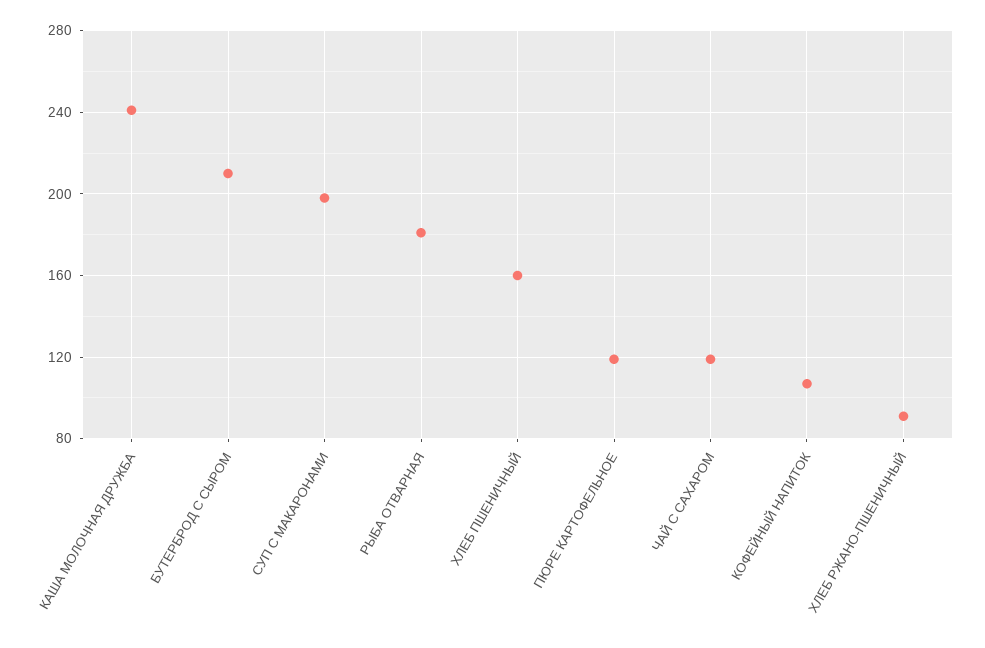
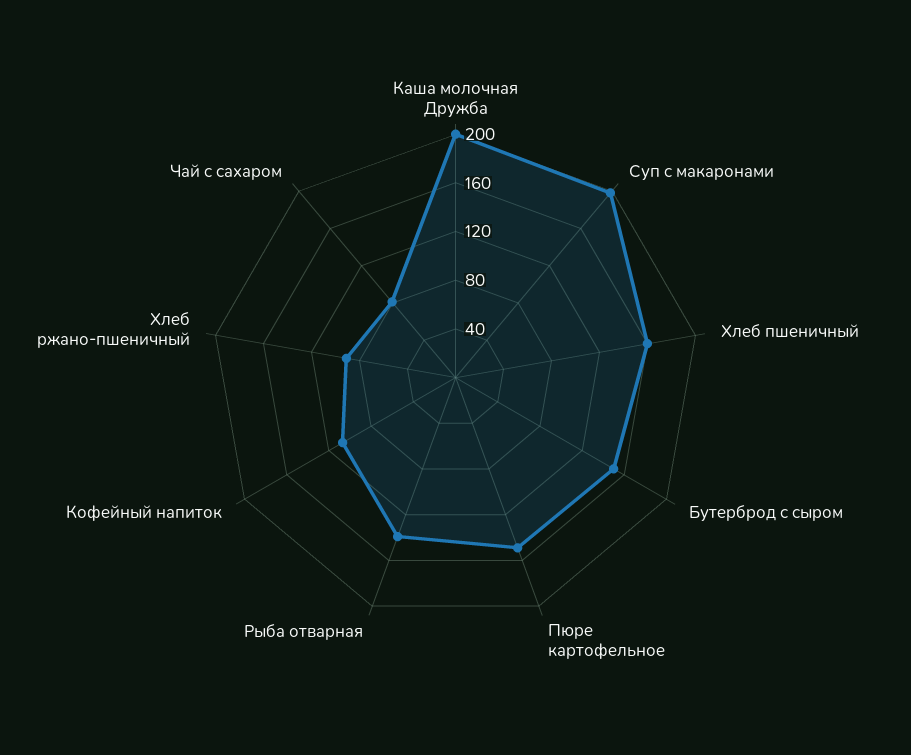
  {
-   "КАША МОЛОЧНАЯ ДРУЖБА": 240,
+   "КАША МОЛОЧНАЯ ДРУЖБА": 200,
-   "БУТЕРБРОД С СЫРОМ": 210,
+   "БУТЕРБРОД С СЫРОМ": 150,
    "СУП С МАКАРОНАМИ": 200,
-   "РЫБА ОТВАРНАЯ": 180,
+   "РЫБА ОТВАРНАЯ": 140,
    "ХЛЕБ ПШЕНИЧНЫЙ": 160,
-   "ПЮРЕ КАРТОФЕЛЬНОЕ": 120,
+   "ПЮРЕ КАРТОФЕЛЬНОЕ": 150,
-   "ЧАЙ С САХАРОМ": 120,
+   "ЧАЙ С САХАРОМ": 80,
    "КОФЕЙНЫЙ НАПИТОК": 105,
    "ХЛЕБ РЖАНО-ПШЕНИЧНЫЙ": 90
  }

